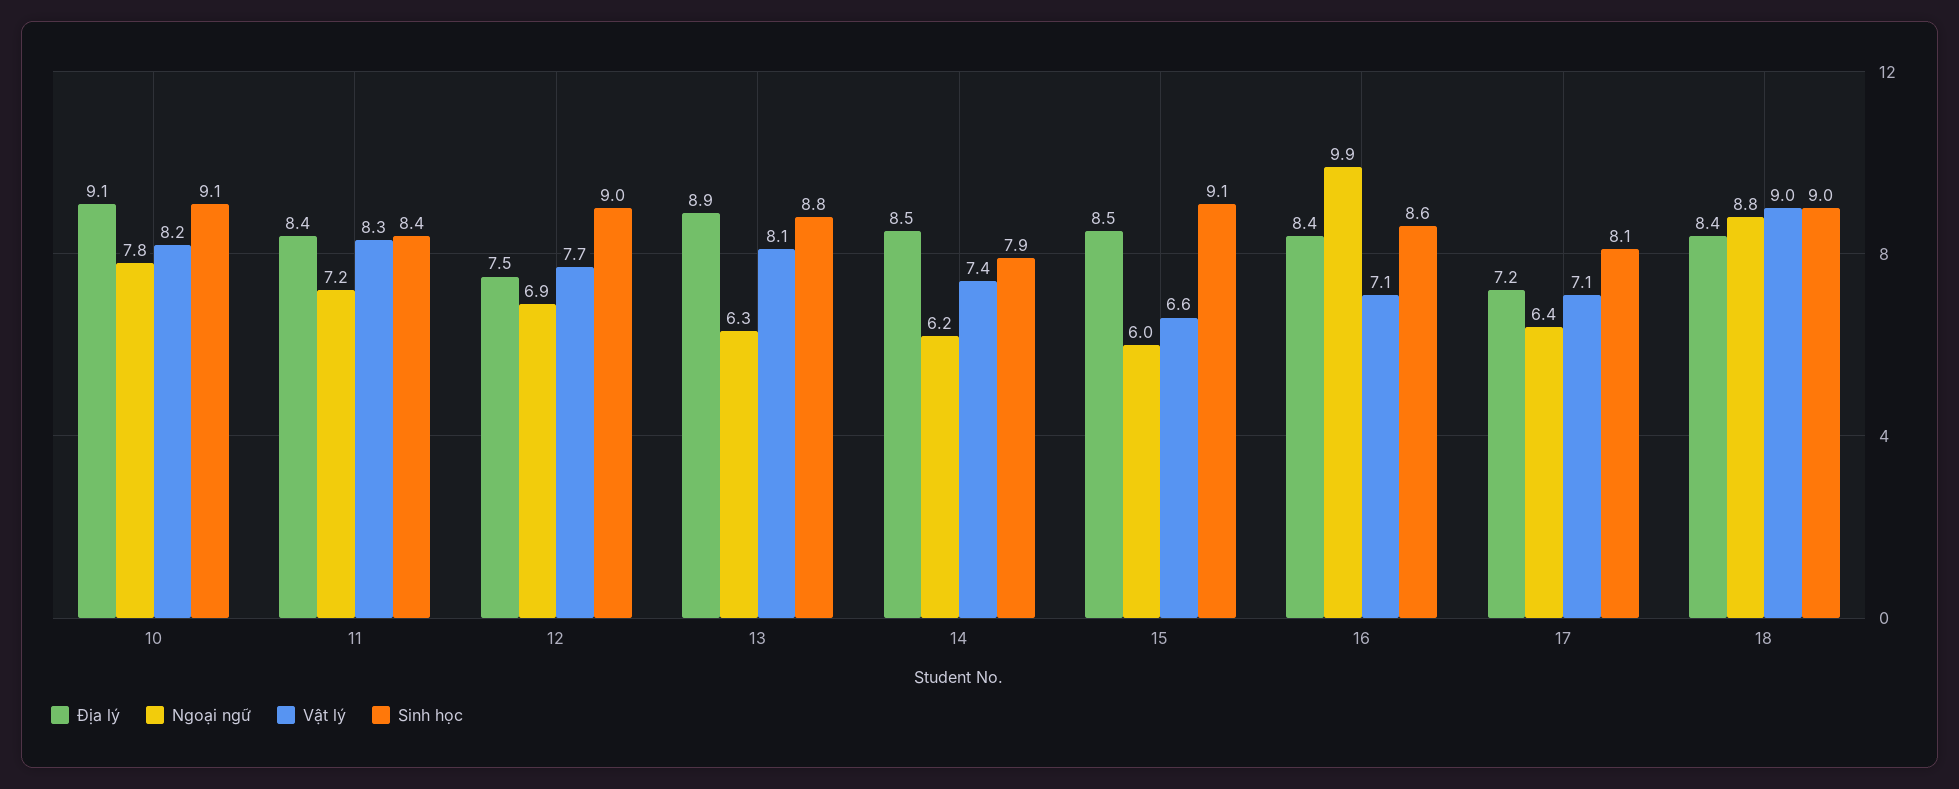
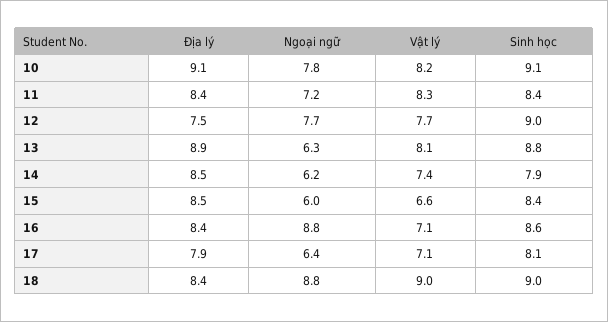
  {
    "Địa lý": {
      "10": 9.1,
      "11": 8.4,
      "12": 7.5,
      "13": 8.9,
      "14": 8.5,
      "15": 8.5,
      "16": 8.4,
-     "17": 7.2,
+     "17": 7.9,
      "18": 8.4
    },
    "Ngoại ngữ": {
      "10": 7.8,
      "11": 7.2,
-     "12": 6.9,
+     "12": 7.7,
      "13": 6.3,
      "14": 6.2,
      "15": 6,
-     "16": 9.9,
+     "16": 8.8,
      "17": 6.4,
      "18": 8.8
    },
    "Vật lý": {
      "10": 8.2,
      "11": 8.3,
      "12": 7.7,
      "13": 8.1,
      "14": 7.4,
      "15": 6.6,
      "16": 7.1,
      "17": 7.1,
      "18": 9
    },
    "Sinh học": {
      "10": 9.1,
      "11": 8.4,
      "12": 9,
      "13": 8.8,
      "14": 7.9,
-     "15": 9.1,
+     "15": 8.4,
      "16": 8.6,
      "17": 8.1,
      "18": 9
    }
  }

